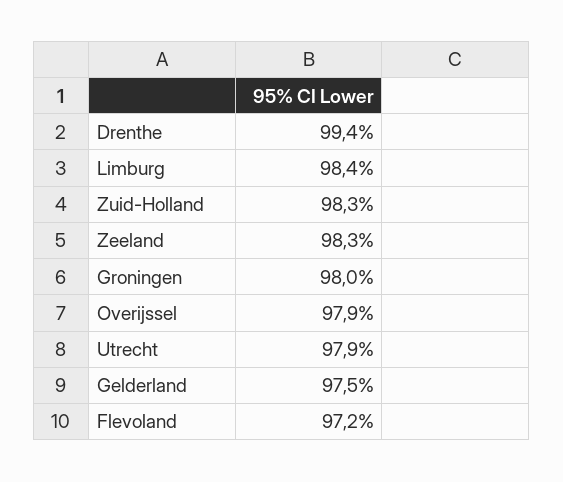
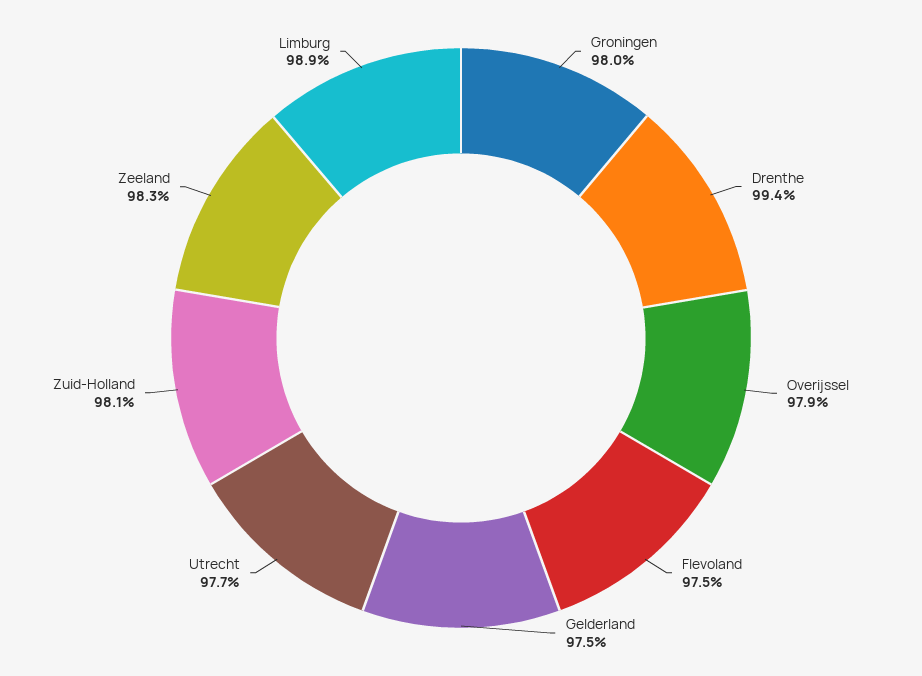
  {
    "Drenthe": 99.4,
-   "Limburg": 98.4,
+   "Limburg": 98.9,
-   "Zuid-Holland": 98.3,
+   "Zuid-Holland": 98.1,
    "Zeeland": 98.3,
    "Groningen": 98,
    "Overijssel": 97.9,
-   "Utrecht": 97.9,
+   "Utrecht": 97.7,
    "Gelderland": 97.5,
-   "Flevoland": 97.2
+   "Flevoland": 97.5
  }

